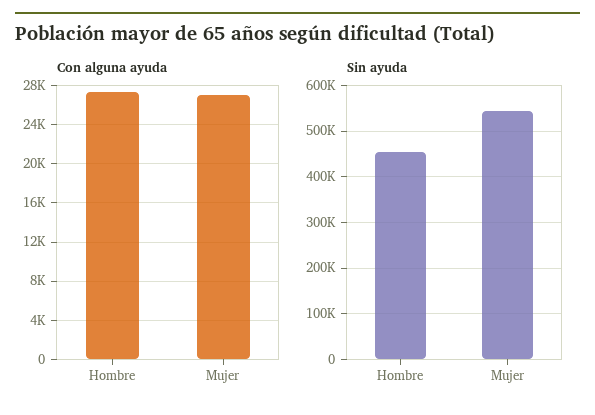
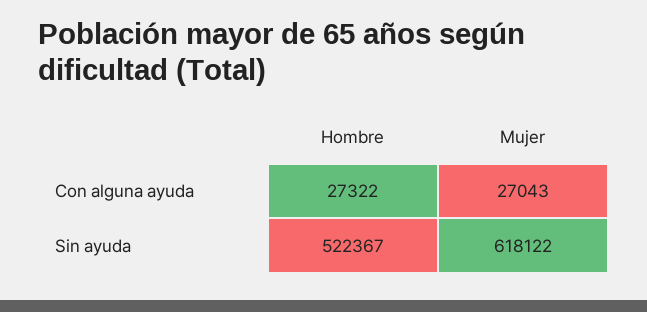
  {
    "Con alguna ayuda": {
      "Hombre": 27322,
      "Mujer": 27043
    },
    "Sin ayuda": {
-     "Hombre": 460000,
+     "Hombre": 522367,
-     "Mujer": 540000
+     "Mujer": 618122
    }
  }

